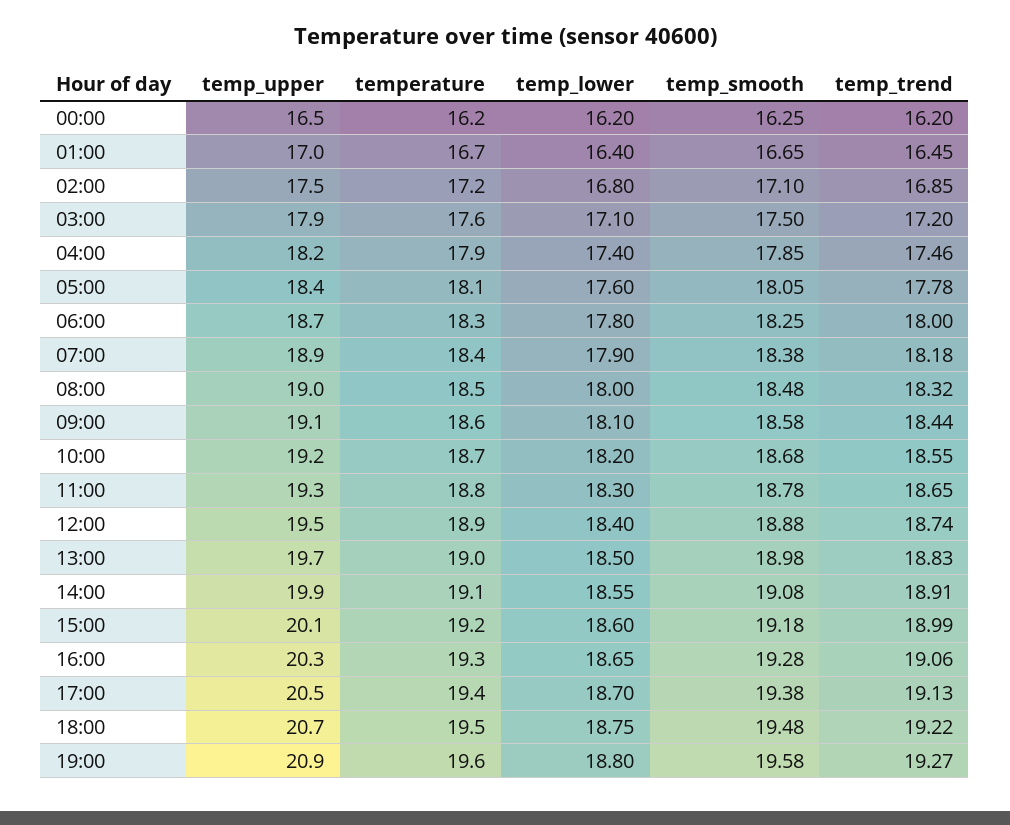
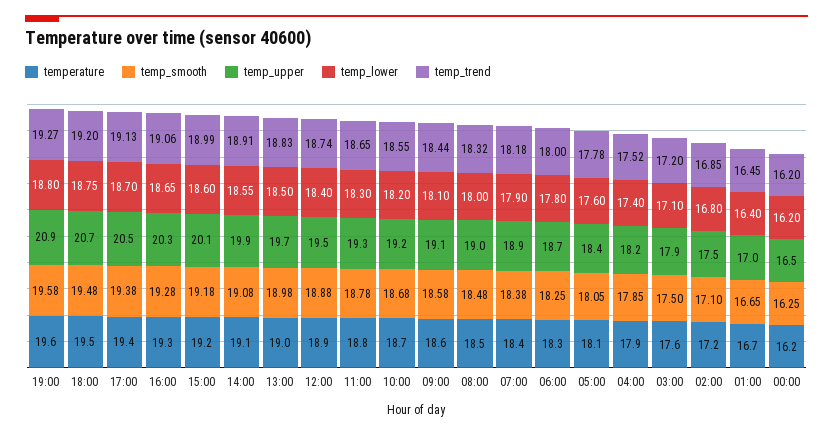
  {
    "temp_upper": {
      "00:00": 16.5,
      "01:00": 17,
      "02:00": 17.5,
      "03:00": 17.9,
      "04:00": 18.2,
      "05:00": 18.4,
      "06:00": 18.7,
      "07:00": 18.9,
      "08:00": 19,
      "09:00": 19.1,
      "10:00": 19.2,
      "11:00": 19.3,
      "12:00": 19.5,
      "13:00": 19.7,
      "14:00": 19.9,
      "15:00": 20.1,
      "16:00": 20.3,
      "17:00": 20.5,
      "18:00": 20.7,
      "19:00": 20.9
    },
    "temperature": {
      "00:00": 16.2,
      "01:00": 16.7,
      "02:00": 17.2,
      "03:00": 17.6,
      "04:00": 17.9,
      "05:00": 18.1,
      "06:00": 18.3,
      "07:00": 18.4,
      "08:00": 18.5,
      "09:00": 18.6,
      "10:00": 18.7,
      "11:00": 18.8,
      "12:00": 18.9,
      "13:00": 19,
      "14:00": 19.1,
      "15:00": 19.2,
      "16:00": 19.3,
      "17:00": 19.4,
      "18:00": 19.5,
      "19:00": 19.6
    },
    "temp_lower": {
      "00:00": 16.2,
      "01:00": 16.4,
      "02:00": 16.8,
      "03:00": 17.1,
      "04:00": 17.4,
      "05:00": 17.6,
      "06:00": 17.8,
      "07:00": 17.9,
      "08:00": 18,
      "09:00": 18.1,
      "10:00": 18.2,
      "11:00": 18.3,
      "12:00": 18.4,
      "13:00": 18.5,
      "14:00": 18.55,
      "15:00": 18.6,
      "16:00": 18.65,
      "17:00": 18.7,
      "18:00": 18.75,
      "19:00": 18.8
    },
    "temp_smooth": {
      "00:00": 16.25,
      "01:00": 16.65,
      "02:00": 17.1,
      "03:00": 17.5,
      "04:00": 17.85,
      "05:00": 18.05,
      "06:00": 18.25,
      "07:00": 18.38,
      "08:00": 18.48,
      "09:00": 18.58,
      "10:00": 18.68,
      "11:00": 18.78,
      "12:00": 18.88,
      "13:00": 18.98,
      "14:00": 19.08,
      "15:00": 19.18,
      "16:00": 19.28,
      "17:00": 19.38,
      "18:00": 19.48,
      "19:00": 19.58
    },
    "temp_trend": {
      "00:00": 16.2,
      "01:00": 16.45,
      "02:00": 16.85,
      "03:00": 17.2,
-     "04:00": 17.46,
+     "04:00": 17.52,
      "05:00": 17.78,
      "06:00": 18,
      "07:00": 18.18,
      "08:00": 18.32,
      "09:00": 18.44,
      "10:00": 18.55,
      "11:00": 18.65,
      "12:00": 18.74,
      "13:00": 18.83,
      "14:00": 18.91,
      "15:00": 18.99,
      "16:00": 19.06,
      "17:00": 19.13,
-     "18:00": 19.22,
+     "18:00": 19.2,
      "19:00": 19.27
    }
  }

